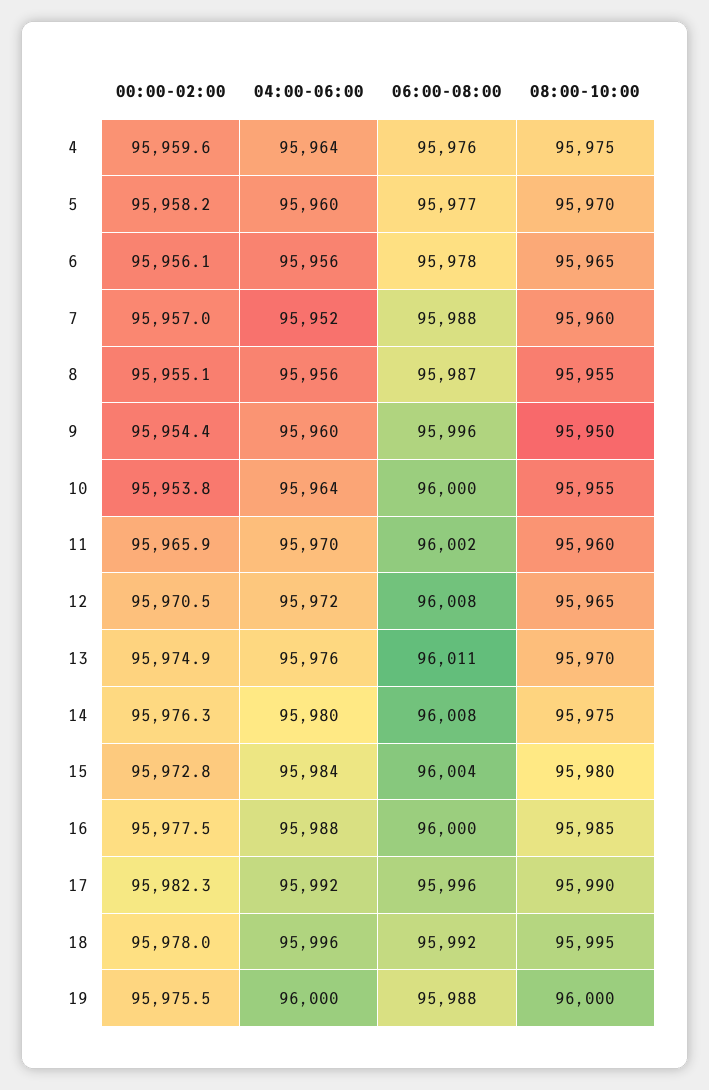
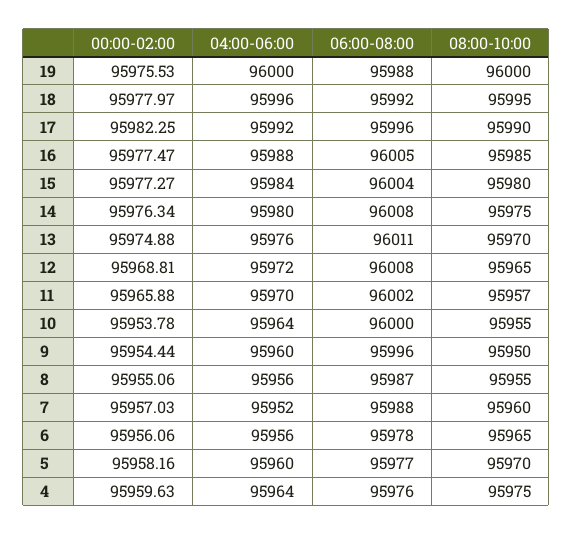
  {
    "00:00-02:00": {
      "4": 95959.63,
      "5": 95958.16,
      "6": 95956.06,
      "7": 95957.03,
      "8": 95955.06,
      "9": 95954.44,
      "10": 95953.78,
      "11": 95965.88,
-     "12": 95970.5,
+     "12": 95968.81,
      "13": 95974.88,
      "14": 95976.34,
-     "15": 95972.8,
+     "15": 95977.27,
      "16": 95977.47,
      "17": 95982.25,
      "18": 95977.97,
      "19": 95975.53
    },
    "04:00-06:00": {
      "4": 95964,
      "5": 95960,
      "6": 95956,
      "7": 95952,
      "8": 95956,
      "9": 95960,
      "10": 95964,
      "11": 95970,
      "12": 95972,
      "13": 95976,
      "14": 95980,
      "15": 95984,
      "16": 95988,
      "17": 95992,
      "18": 95996,
      "19": 96000
    },
    "06:00-08:00": {
      "4": 95976,
      "5": 95977,
      "6": 95978,
      "7": 95988,
      "8": 95987,
      "9": 95996,
      "10": 96000,
      "11": 96002,
      "12": 96008,
      "13": 96011,
      "14": 96008,
      "15": 96004,
-     "16": 96000,
+     "16": 96005,
      "17": 95996,
      "18": 95992,
      "19": 95988
    },
    "08:00-10:00": {
      "4": 95975,
      "5": 95970,
      "6": 95965,
      "7": 95960,
      "8": 95955,
      "9": 95950,
      "10": 95955,
-     "11": 95960,
+     "11": 95957,
      "12": 95965,
      "13": 95970,
      "14": 95975,
      "15": 95980,
      "16": 95985,
      "17": 95990,
      "18": 95995,
      "19": 96000
    }
  }

